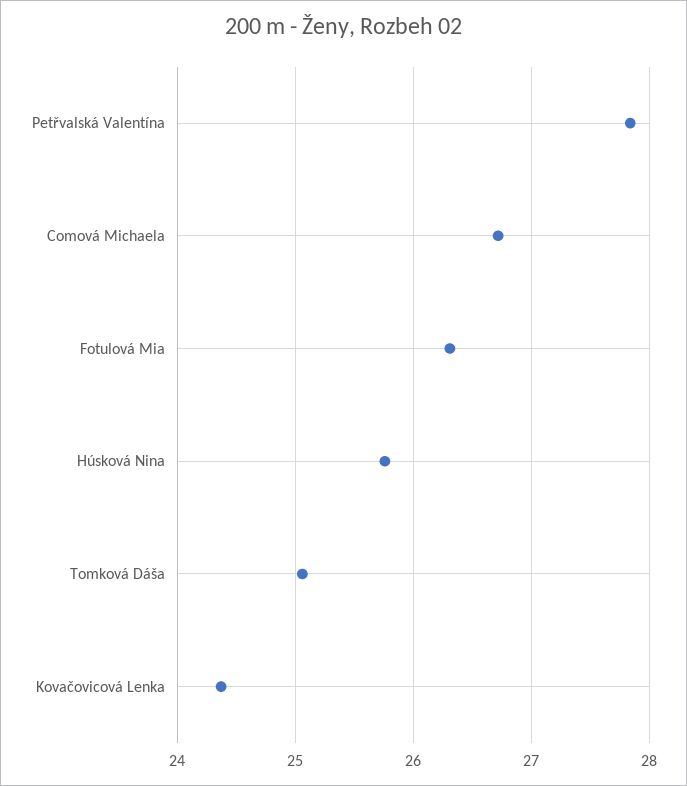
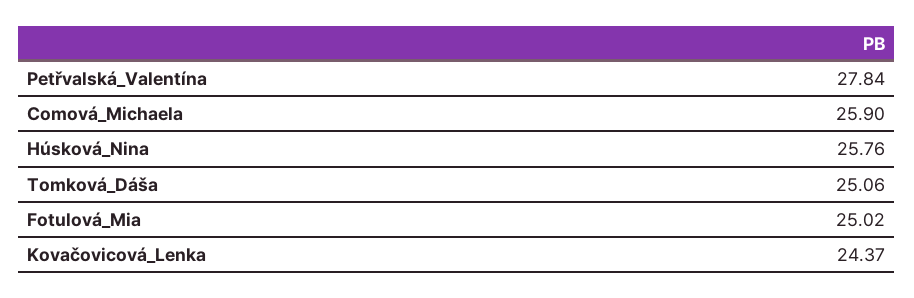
  {
    "Petřvalská Valentína": 27.84,
-   "Comová Michaela": 26.7,
+   "Comová Michaela": 25.9,
-   "Fotulová Mia": 26.3,
+   "Fotulová Mia": 25.02,
    "Húsková Nina": 25.76,
    "Tomková Dáša": 25.06,
    "Kovačovicová Lenka": 24.37
  }

